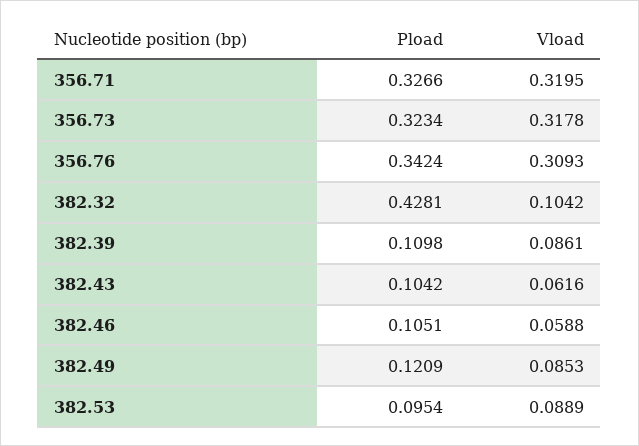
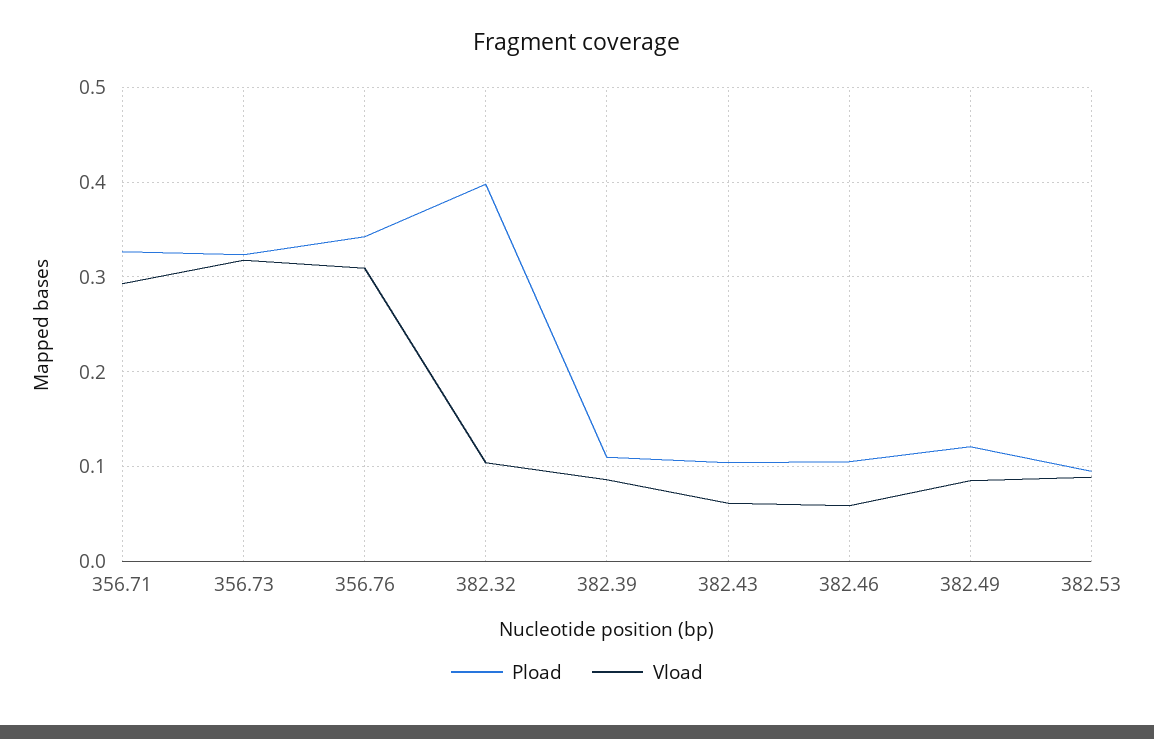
  {
    "Pload": {
      "356.71": 0.3266,
      "356.73": 0.3234,
      "356.76": 0.3424,
-     "382.32": 0.4281,
+     "382.32": 0.4,
      "382.39": 0.1098,
      "382.43": 0.1042,
      "382.46": 0.1051,
      "382.49": 0.1209,
      "382.53": 0.0954
    },
    "Vload": {
-     "356.71": 0.3195,
+     "356.71": 0.29,
      "356.73": 0.3178,
      "356.76": 0.3093,
      "382.32": 0.1042,
      "382.39": 0.0861,
      "382.43": 0.0616,
      "382.46": 0.0588,
      "382.49": 0.0853,
      "382.53": 0.0889
    }
  }

